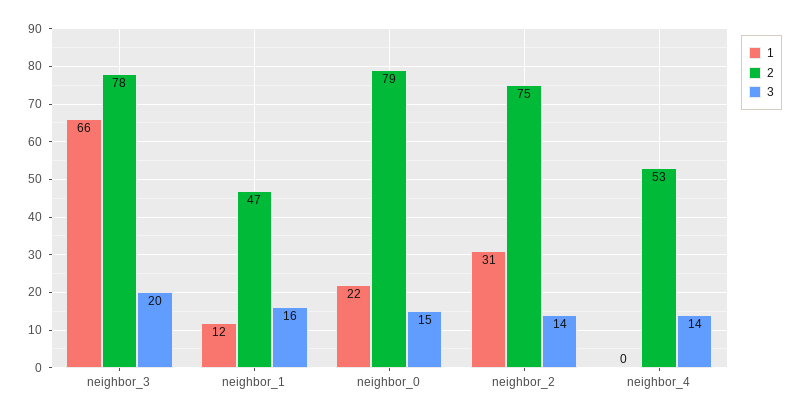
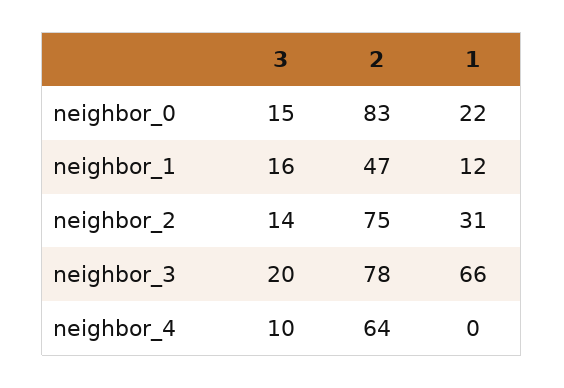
  {
    "1": {
      "neighbor_3": 66,
      "neighbor_1": 12,
      "neighbor_0": 22,
      "neighbor_2": 31,
      "neighbor_4": 0
    },
    "2": {
      "neighbor_3": 78,
      "neighbor_1": 47,
-     "neighbor_0": 79,
+     "neighbor_0": 83,
      "neighbor_2": 75,
-     "neighbor_4": 53
+     "neighbor_4": 64
    },
    "3": {
      "neighbor_3": 20,
      "neighbor_1": 16,
      "neighbor_0": 15,
      "neighbor_2": 14,
-     "neighbor_4": 14
+     "neighbor_4": 10
    }
  }

